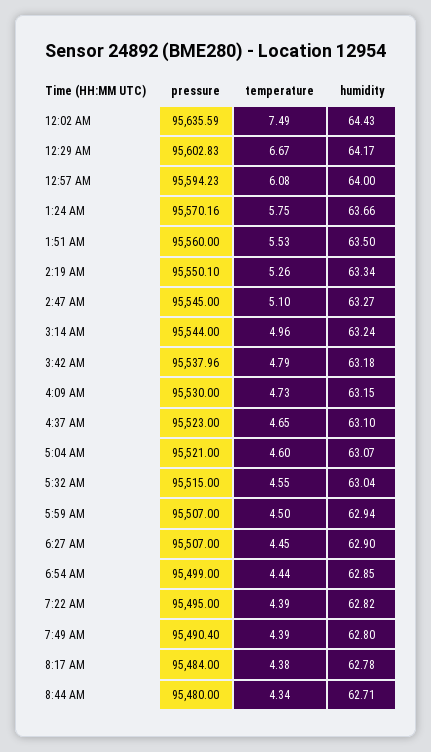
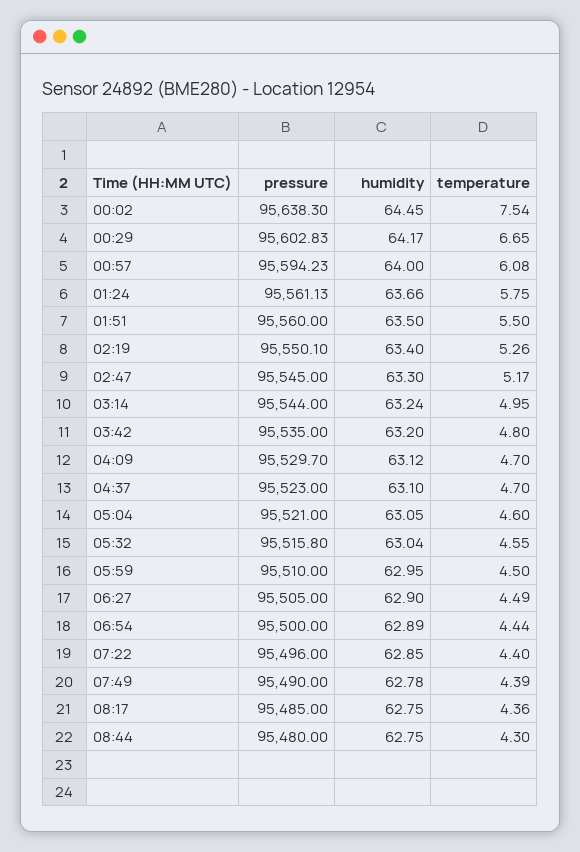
  {
    "pressure": {
-     "12:02 AM": 95635.59,
+     "12:02 AM": 95638.3,
      "12:29 AM": 95602.83,
      "12:57 AM": 95594.23,
-     "1:24 AM": 95570.16,
+     "1:24 AM": 95561.13,
      "1:51 AM": 95560,
      "2:19 AM": 95550.1,
      "2:47 AM": 95545,
      "3:14 AM": 95544,
-     "3:42 AM": 95537.96,
+     "3:42 AM": 95535,
-     "4:09 AM": 95530,
+     "4:09 AM": 95529.7,
      "4:37 AM": 95523,
      "5:04 AM": 95521,
-     "5:32 AM": 95515,
+     "5:32 AM": 95515.8,
-     "5:59 AM": 95507,
+     "5:59 AM": 95510,
-     "6:27 AM": 95507,
+     "6:27 AM": 95505,
-     "6:54 AM": 95499,
+     "6:54 AM": 95500,
-     "7:22 AM": 95495,
+     "7:22 AM": 95496,
-     "7:49 AM": 95490.4,
+     "7:49 AM": 95490,
-     "8:17 AM": 95484,
+     "8:17 AM": 95485,
      "8:44 AM": 95480
    },
    "temperature": {
-     "12:02 AM": 7.49,
+     "12:02 AM": 7.54,
-     "12:29 AM": 6.67,
+     "12:29 AM": 6.65,
      "12:57 AM": 6.08,
      "1:24 AM": 5.75,
-     "1:51 AM": 5.53,
+     "1:51 AM": 5.5,
      "2:19 AM": 5.26,
-     "2:47 AM": 5.1,
+     "2:47 AM": 5.17,
-     "3:14 AM": 4.96,
+     "3:14 AM": 4.95,
-     "3:42 AM": 4.79,
+     "3:42 AM": 4.8,
-     "4:09 AM": 4.73,
+     "4:09 AM": 4.7,
-     "4:37 AM": 4.65,
+     "4:37 AM": 4.7,
      "5:04 AM": 4.6,
      "5:32 AM": 4.55,
      "5:59 AM": 4.5,
-     "6:27 AM": 4.45,
+     "6:27 AM": 4.49,
      "6:54 AM": 4.44,
-     "7:22 AM": 4.39,
+     "7:22 AM": 4.4,
      "7:49 AM": 4.39,
-     "8:17 AM": 4.38,
+     "8:17 AM": 4.36,
-     "8:44 AM": 4.34
+     "8:44 AM": 4.3
    },
    "humidity": {
-     "12:02 AM": 64.43,
+     "12:02 AM": 64.45,
      "12:29 AM": 64.17,
      "12:57 AM": 64,
      "1:24 AM": 63.66,
      "1:51 AM": 63.5,
-     "2:19 AM": 63.34,
+     "2:19 AM": 63.4,
-     "2:47 AM": 63.27,
+     "2:47 AM": 63.3,
      "3:14 AM": 63.24,
-     "3:42 AM": 63.18,
+     "3:42 AM": 63.2,
-     "4:09 AM": 63.15,
+     "4:09 AM": 63.12,
      "4:37 AM": 63.1,
-     "5:04 AM": 63.07,
+     "5:04 AM": 63.05,
      "5:32 AM": 63.04,
-     "5:59 AM": 62.94,
+     "5:59 AM": 62.95,
      "6:27 AM": 62.9,
-     "6:54 AM": 62.85,
+     "6:54 AM": 62.89,
-     "7:22 AM": 62.82,
+     "7:22 AM": 62.85,
-     "7:49 AM": 62.8,
+     "7:49 AM": 62.78,
-     "8:17 AM": 62.78,
+     "8:17 AM": 62.75,
-     "8:44 AM": 62.71
+     "8:44 AM": 62.75
    }
  }

